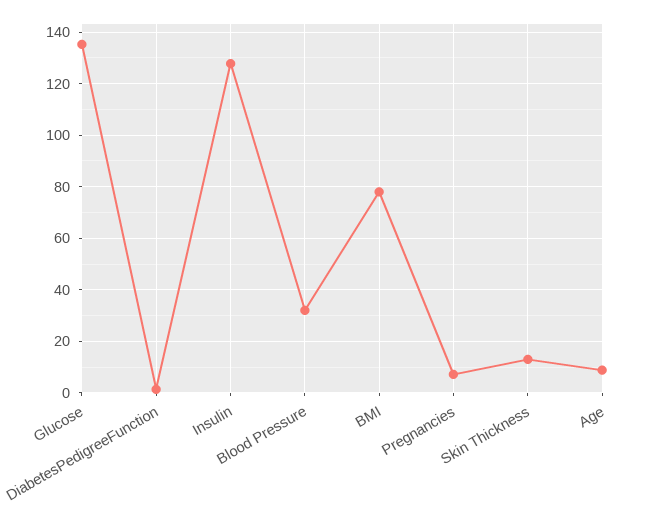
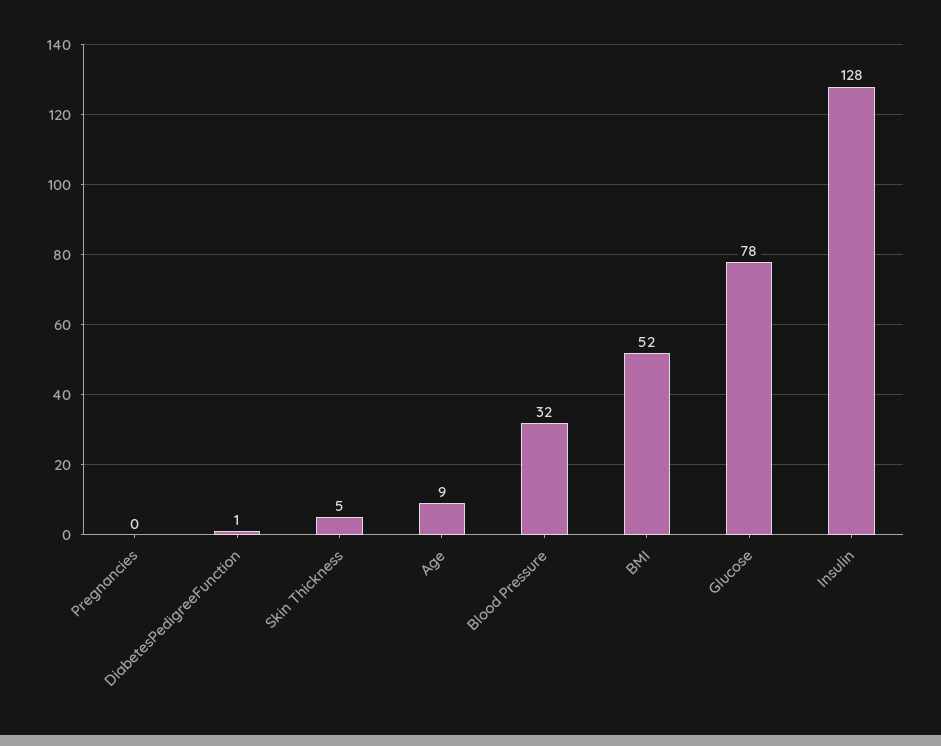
  {
-   "Glucose": 135,
+   "Glucose": 78,
    "DiabetesPedigreeFunction": 1,
    "Insulin": 128,
    "Blood Pressure": 32,
-   "BMI": 77.5,
+   "BMI": 52,
-   "Pregnancies": 7.5,
+   "Pregnancies": 0,
-   "Skin Thickness": 12.5,
+   "Skin Thickness": 5,
    "Age": 9
  }

